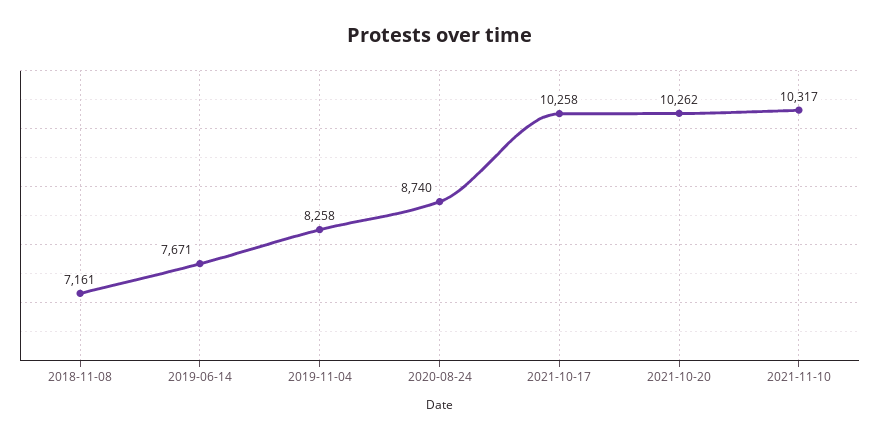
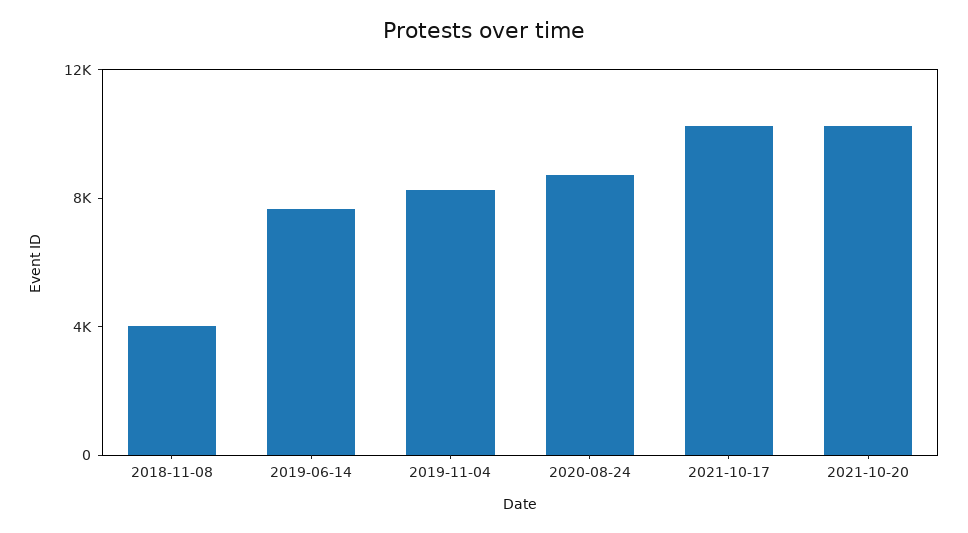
  {
-   "2018-11-08": 7161,
+   "2018-11-08": 4000,
    "2019-06-14": 7671,
    "2019-11-04": 8258,
    "2020-08-24": 8740,
    "2021-10-17": 10258,
-   "2021-10-20": 10262,
+   "2021-10-20": 10262
-   "2021-11-10": 10317
  }

